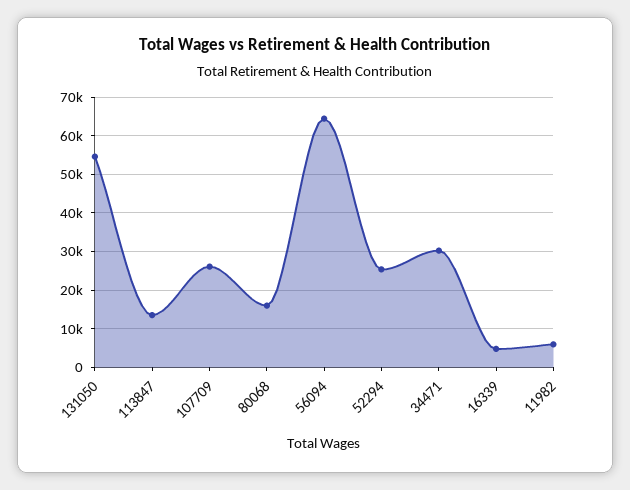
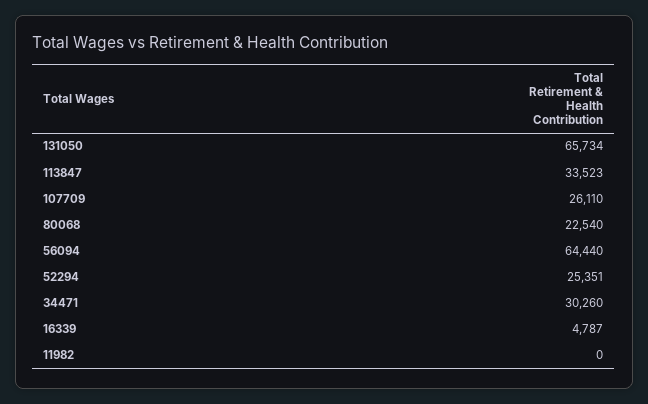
  {
-   "131050": 54000,
+   "131050": 65734,
-   "113847": 14000,
+   "113847": 33523,
    "107709": 26110,
-   "80068": 16000,
+   "80068": 22540,
    "56094": 64440,
    "52294": 25351,
    "34471": 30260,
    "16339": 4787,
-   "11982": 6000
+   "11982": 0
  }

